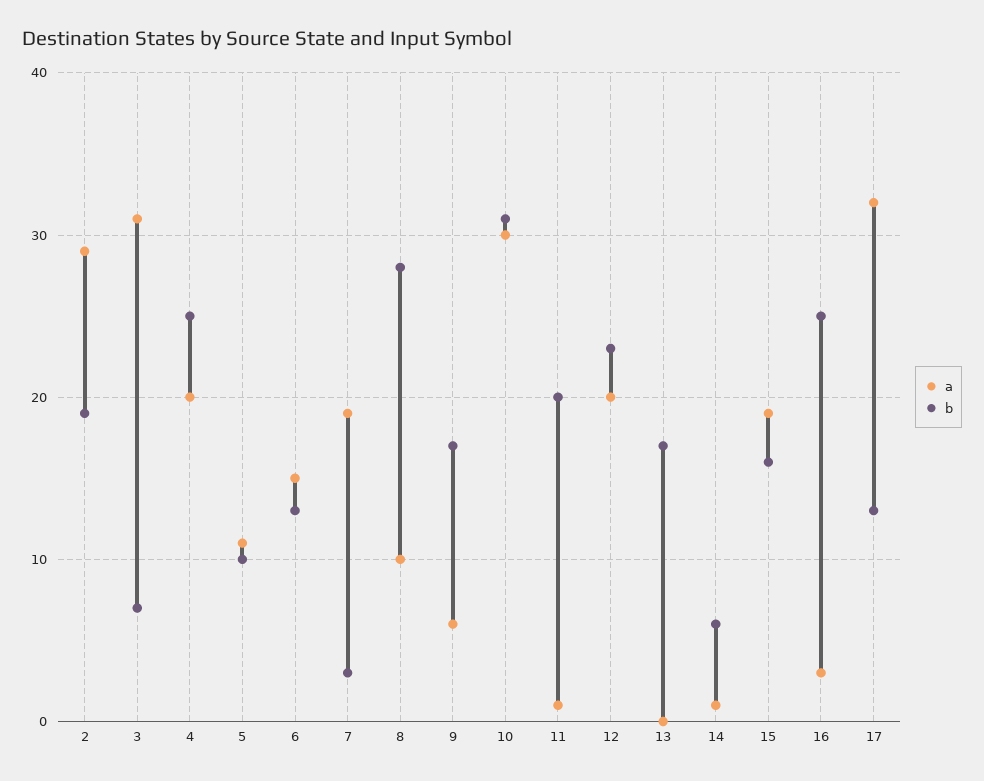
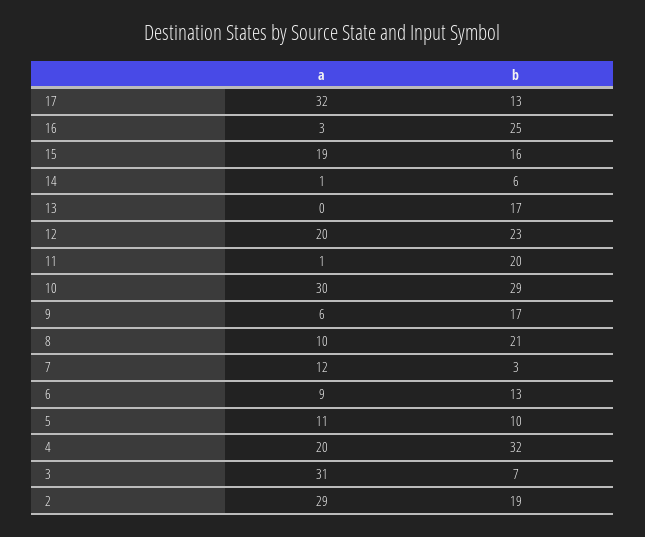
  {
    "a": {
      "2": 29,
      "3": 31,
      "4": 20,
      "5": 11,
-     "6": 15,
+     "6": 9,
-     "7": 19,
+     "7": 12,
      "8": 10,
      "9": 6,
      "10": 30,
      "11": 1,
      "12": 20,
      "13": 0,
      "14": 1,
      "15": 19,
      "16": 3,
      "17": 32
    },
    "b": {
      "2": 19,
      "3": 7,
-     "4": 25,
+     "4": 32,
      "5": 10,
      "6": 13,
      "7": 3,
-     "8": 28,
+     "8": 21,
      "9": 17,
-     "10": 31,
+     "10": 29,
      "11": 20,
      "12": 23,
      "13": 17,
      "14": 6,
      "15": 16,
      "16": 25,
      "17": 13
    }
  }

